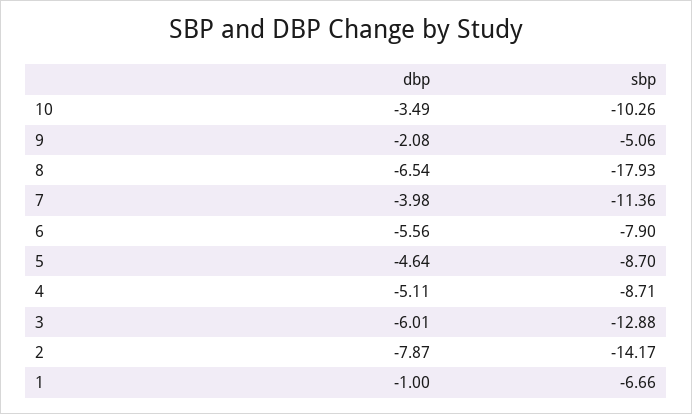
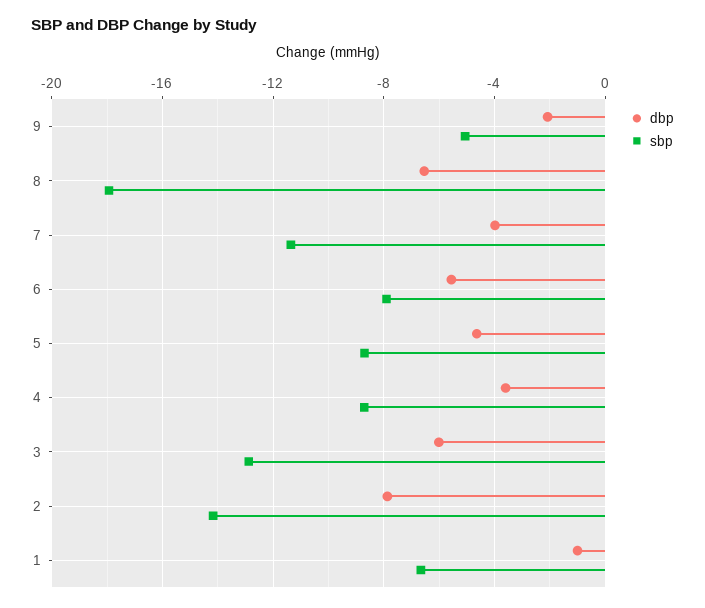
  {
    "dbp": {
-     "10": -3.49,
      "9": -2.08,
      "8": -6.54,
      "7": -3.98,
      "6": -5.56,
      "5": -4.64,
-     "4": -5.11,
+     "4": -3.5,
      "3": -6.01,
      "2": -7.87,
      "1": -1
    },
    "sbp": {
-     "10": -10.26,
      "9": -5.06,
      "8": -17.93,
      "7": -11.36,
      "6": -7.9,
      "5": -8.7,
      "4": -8.71,
      "3": -12.88,
      "2": -14.17,
      "1": -6.66
    }
  }

